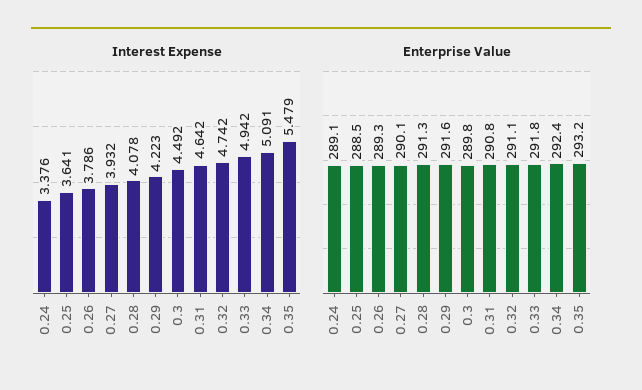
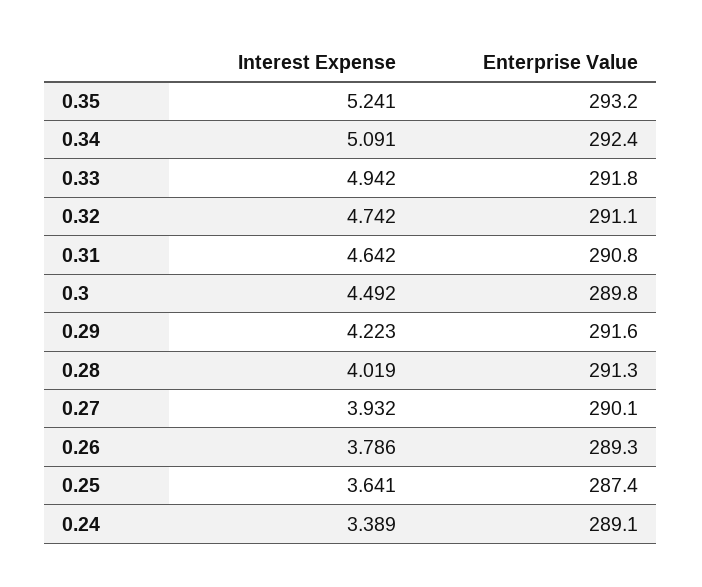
  {
    "Interest Expense": {
-     "0.24": 3.376,
+     "0.24": 3.389,
      "0.25": 3.641,
      "0.26": 3.786,
      "0.27": 3.932,
-     "0.28": 4.078,
+     "0.28": 4.019,
      "0.29": 4.223,
      "0.3": 4.492,
      "0.31": 4.642,
      "0.32": 4.742,
      "0.33": 4.942,
      "0.34": 5.091,
-     "0.35": 5.479
+     "0.35": 5.241
    },
    "Enterprise Value": {
      "0.24": 289.1,
-     "0.25": 288.5,
+     "0.25": 287.4,
      "0.26": 289.3,
      "0.27": 290.1,
      "0.28": 291.3,
      "0.29": 291.6,
      "0.3": 289.8,
      "0.31": 290.8,
      "0.32": 291.1,
      "0.33": 291.8,
      "0.34": 292.4,
      "0.35": 293.2
    }
  }

